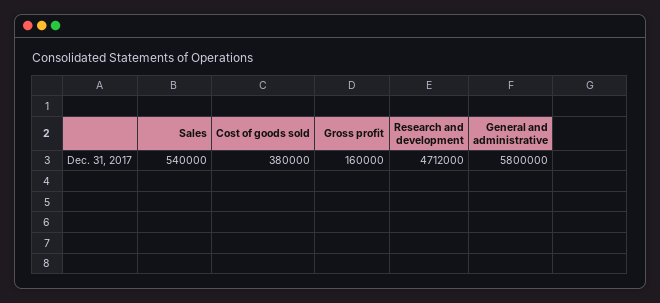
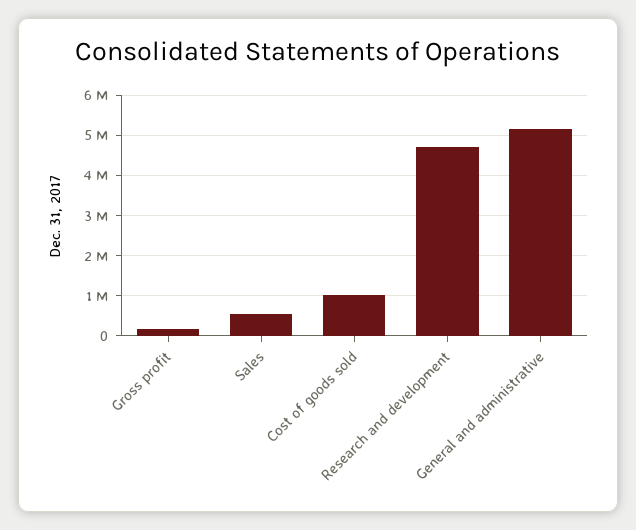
  {
    "Sales": 540000,
-   "Cost of goods sold": 380000,
+   "Cost of goods sold": 1000000,
    "Gross profit": 160000,
    "Research and development": 4712000,
-   "General and administrative": 5800000
+   "General and administrative": 5200000
  }

